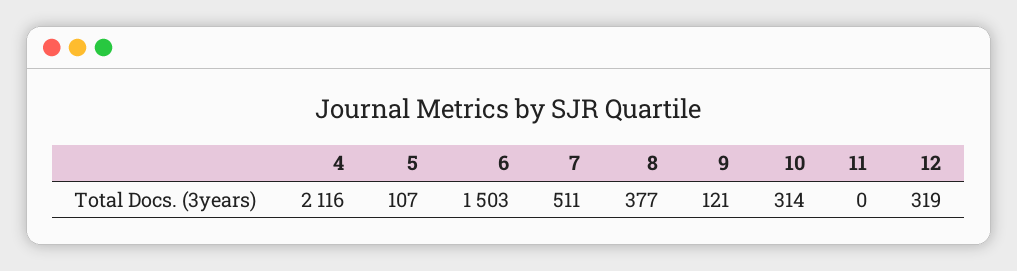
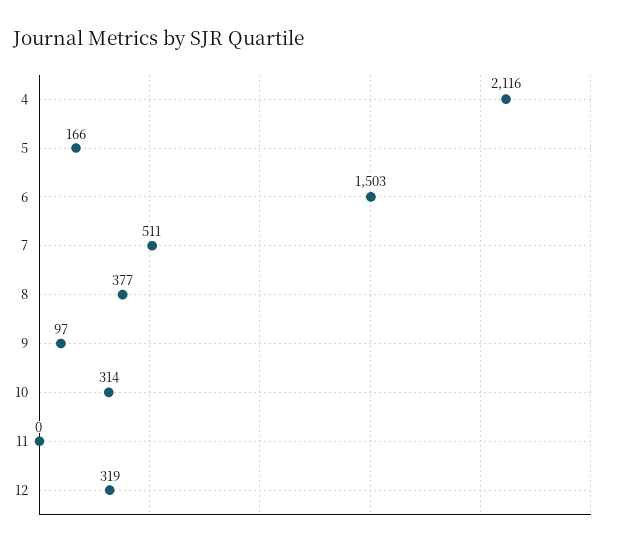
  {
    "4": 2116,
-   "5": 107,
+   "5": 166,
    "6": 1503,
    "7": 511,
    "8": 377,
-   "9": 121,
+   "9": 97,
    "10": 314,
    "11": 0,
    "12": 319
  }

